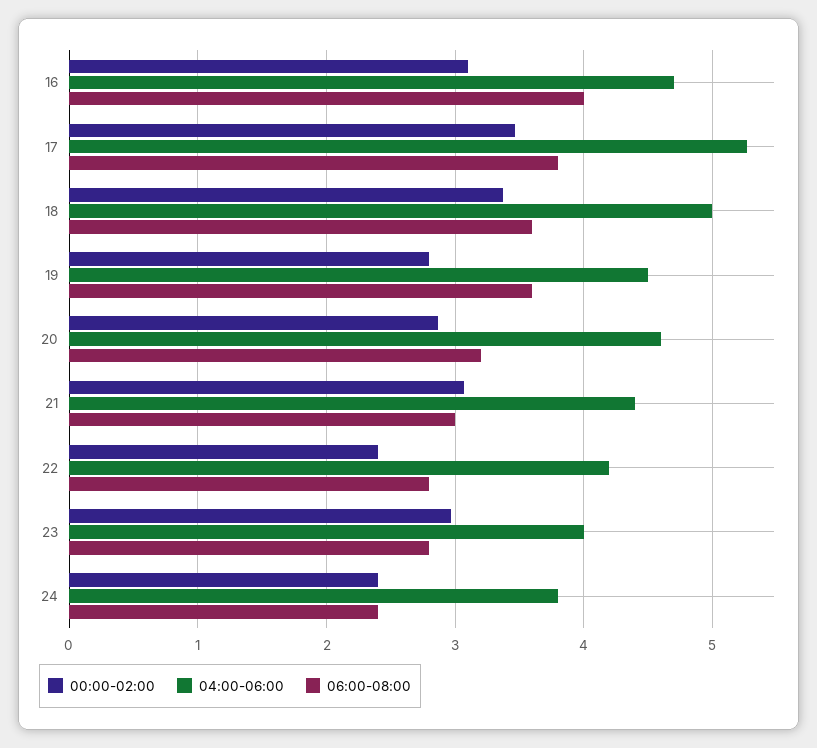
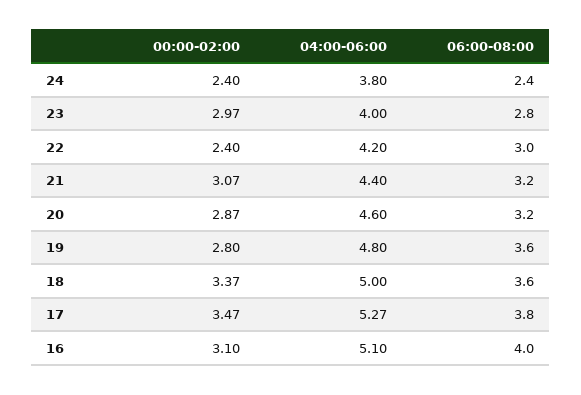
  {
    "00:00-02:00": {
      "16": 3.1,
      "17": 3.47,
      "18": 3.37,
      "19": 2.8,
      "20": 2.87,
      "21": 3.07,
      "22": 2.4,
      "23": 2.97,
      "24": 2.4
    },
    "04:00-06:00": {
-     "16": 4.7,
+     "16": 5.1,
      "17": 5.27,
      "18": 5,
-     "19": 4.5,
+     "19": 4.8,
      "20": 4.6,
      "21": 4.4,
      "22": 4.2,
      "23": 4,
      "24": 3.8
    },
    "06:00-08:00": {
      "16": 4,
      "17": 3.8,
      "18": 3.6,
      "19": 3.6,
      "20": 3.2,
-     "21": 3,
+     "21": 3.2,
-     "22": 2.8,
+     "22": 3,
      "23": 2.8,
      "24": 2.4
    }
  }

